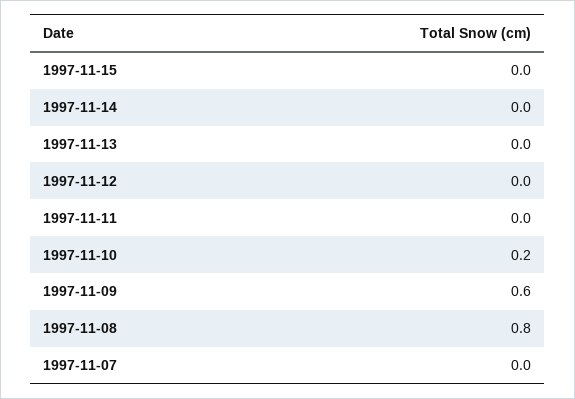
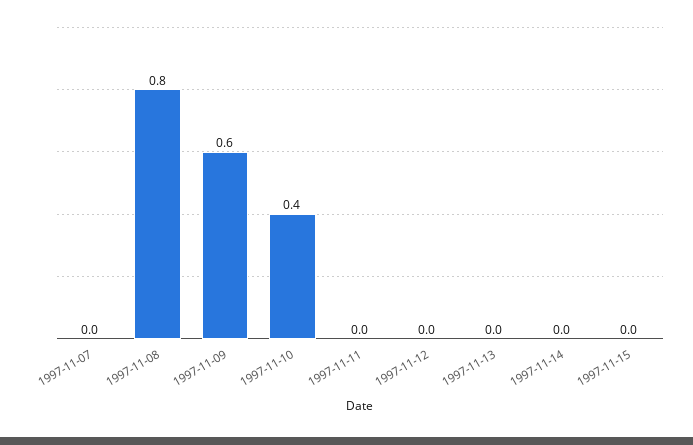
  {
    "1997-11-15": 0,
    "1997-11-14": 0,
    "1997-11-13": 0,
    "1997-11-12": 0,
    "1997-11-11": 0,
-   "1997-11-10": 0.2,
+   "1997-11-10": 0.4,
    "1997-11-09": 0.6,
    "1997-11-08": 0.8,
    "1997-11-07": 0
  }

